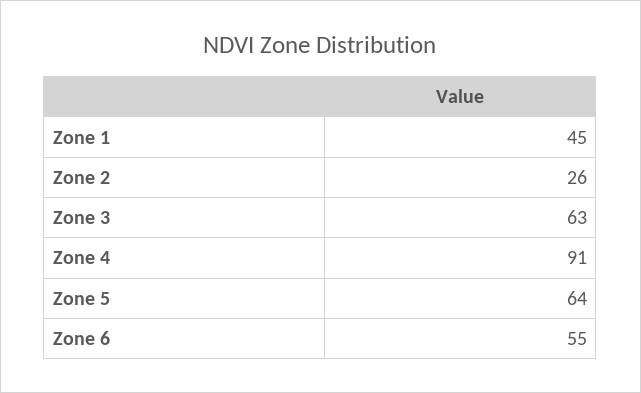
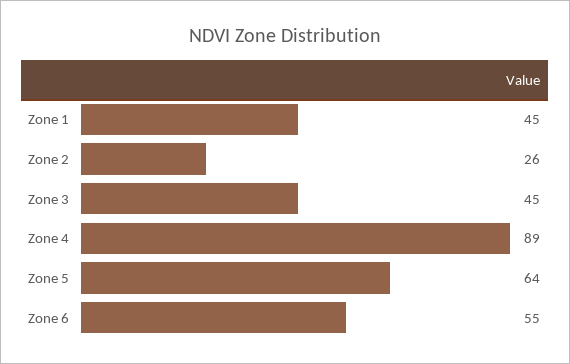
  {
    "Zone 1": 45,
    "Zone 2": 26,
-   "Zone 3": 63,
+   "Zone 3": 45,
-   "Zone 4": 91,
+   "Zone 4": 89,
    "Zone 5": 64,
    "Zone 6": 55
  }

